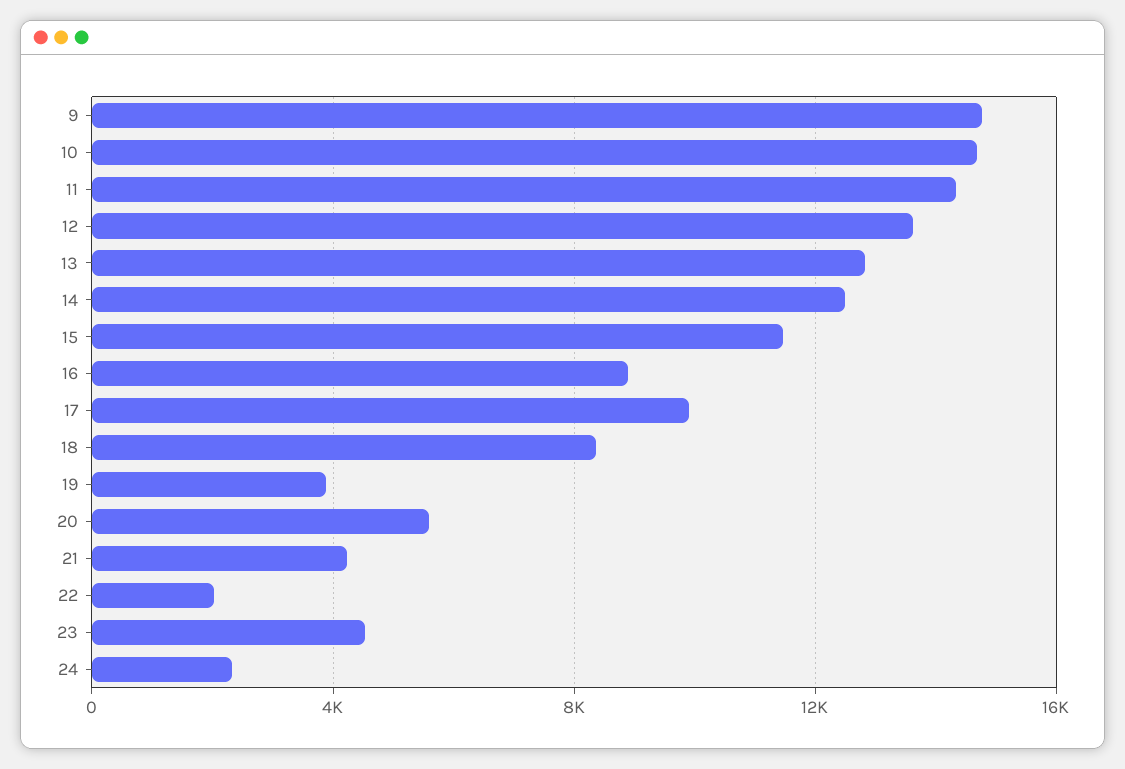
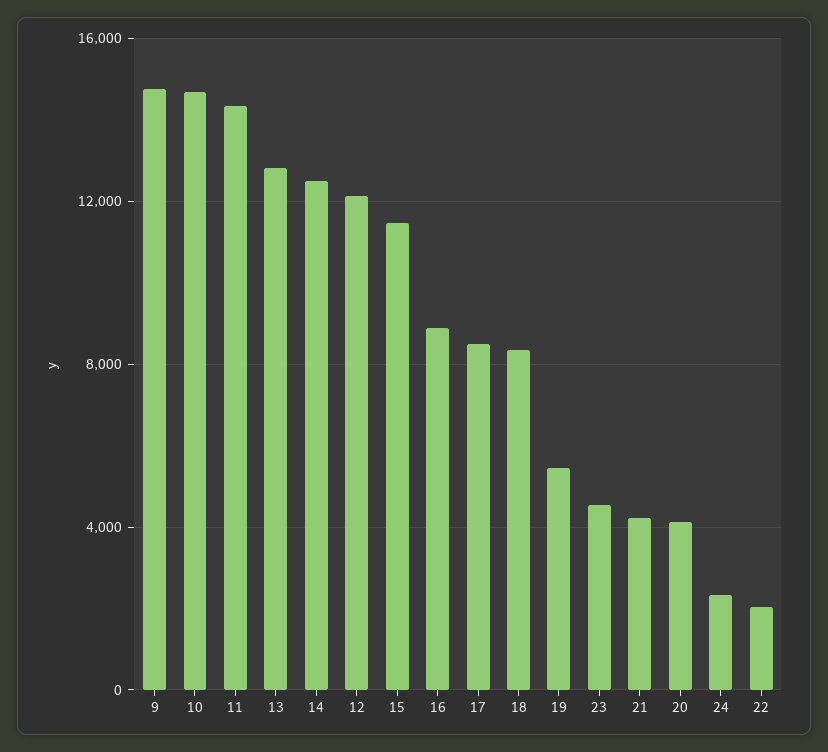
  {
    "9": 15000,
    "10": 14500,
    "11": 14500,
-   "12": 13500,
+   "12": 12000,
    "13": 13000,
    "14": 12500,
    "15": 11500,
    "16": 9000,
-   "17": 10000,
+   "17": 8500,
    "18": 8500,
-   "19": 4000,
+   "19": 5500,
-   "20": 5500,
+   "20": 4000,
    "21": 4000,
    "22": 2000,
    "23": 4500,
    "24": 2500
  }

